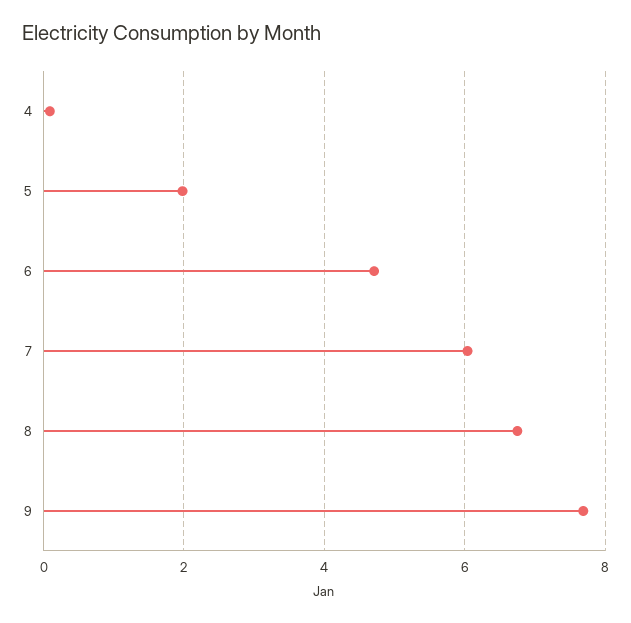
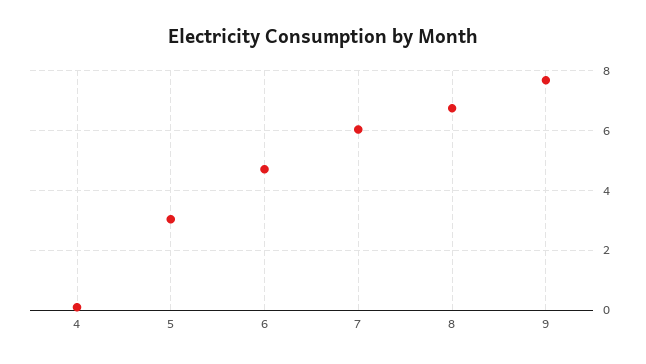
  {
    "4": 0,
-   "5": 2,
+   "5": 3,
    "6": 4.8,
    "7": 6,
    "8": 6.8,
    "9": 7.6
  }

